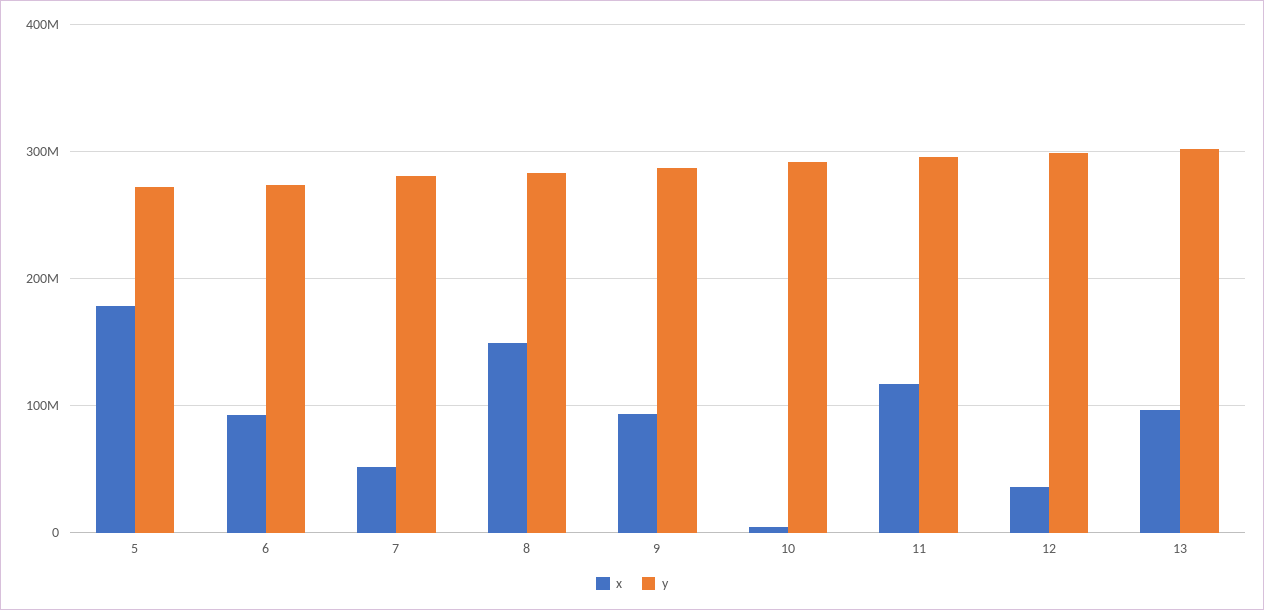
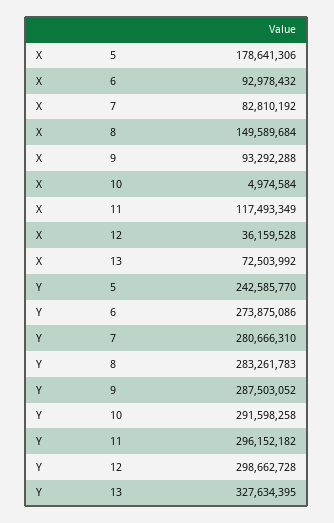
  {
    "x": {
      "5": 178641306,
      "6": 92978432,
-     "7": 50000000,
+     "7": 82810192,
      "8": 149589684,
      "9": 93292288,
      "10": 4974584,
      "11": 117493349,
      "12": 36159528,
-     "13": 100000000
+     "13": 72503992
    },
    "y": {
-     "5": 270000000,
+     "5": 242585770,
      "6": 273875086,
      "7": 280666310,
      "8": 283261783,
      "9": 287503052,
      "10": 291598258,
      "11": 296152182,
      "12": 298662728,
-     "13": 300000000
+     "13": 327634395
    }
  }

